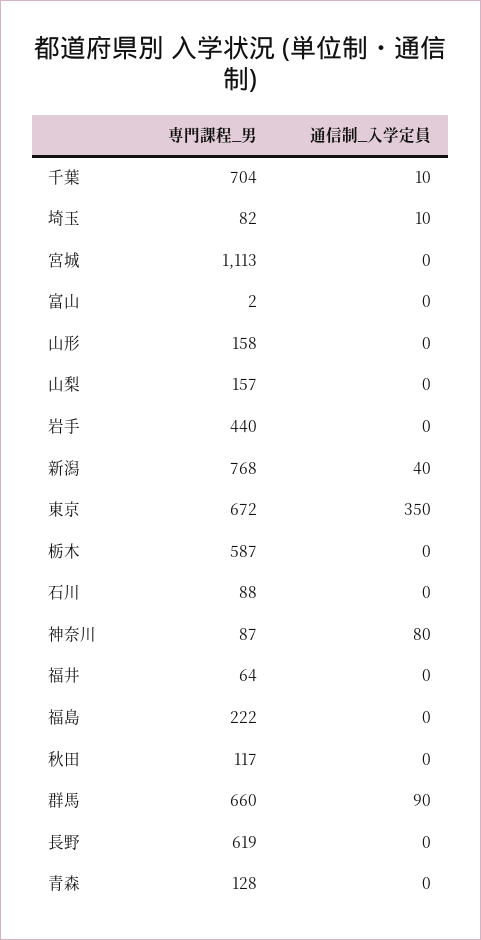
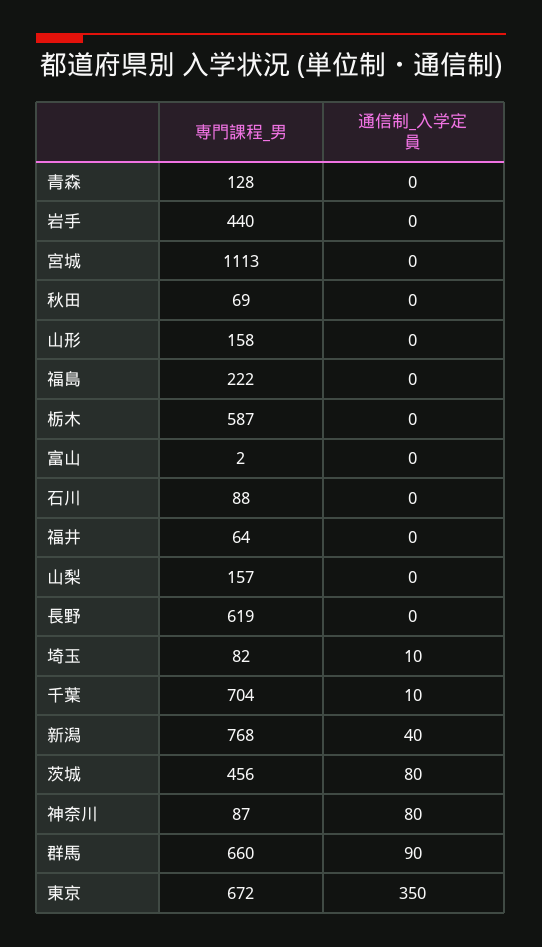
  {
    "専門課程_男": {
      "千葉": 704,
      "埼玉": 82,
      "宮城": 1113,
      "富山": 2,
      "山形": 158,
      "山梨": 157,
      "岩手": 440,
      "新潟": 768,
      "東京": 672,
      "栃木": 587,
      "石川": 88,
      "神奈川": 87,
      "福井": 64,
      "福島": 222,
-     "秋田": 117,
+     "秋田": 69,
      "群馬": 660,
      "長野": 619,
-     "青森": 128
+     "青森": 128,
+     "茨城": 456
    },
    "通信制_入学定員": {
      "千葉": 10,
      "埼玉": 10,
      "宮城": 0,
      "富山": 0,
      "山形": 0,
      "山梨": 0,
      "岩手": 0,
      "新潟": 40,
      "東京": 350,
      "栃木": 0,
      "石川": 0,
      "神奈川": 80,
      "福井": 0,
      "福島": 0,
      "秋田": 0,
      "群馬": 90,
      "長野": 0,
-     "青森": 0
+     "青森": 0,
+     "茨城": 80
    }
  }

